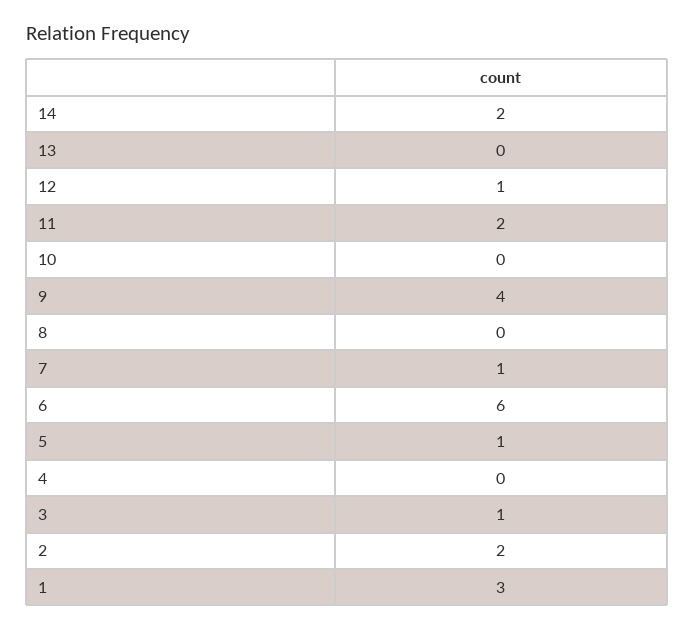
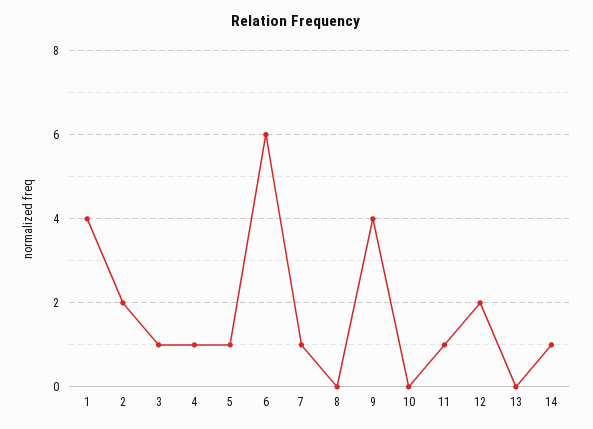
  {
-   "14": 2,
+   "14": 1,
    "13": 0,
-   "12": 1,
+   "12": 2,
-   "11": 2,
+   "11": 1,
    "10": 0,
    "9": 4,
    "8": 0,
    "7": 1,
    "6": 6,
    "5": 1,
-   "4": 0,
+   "4": 1,
    "3": 1,
    "2": 2,
-   "1": 3
+   "1": 4
  }

